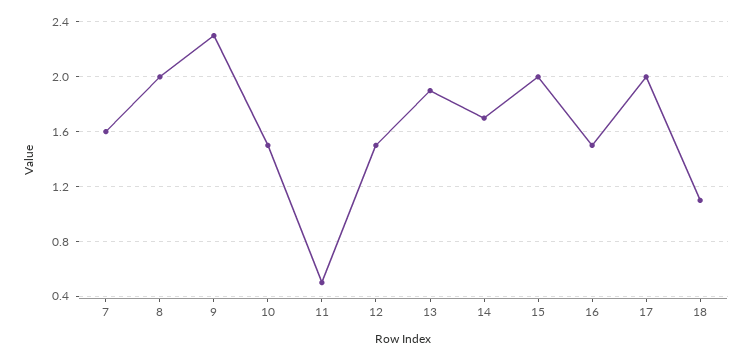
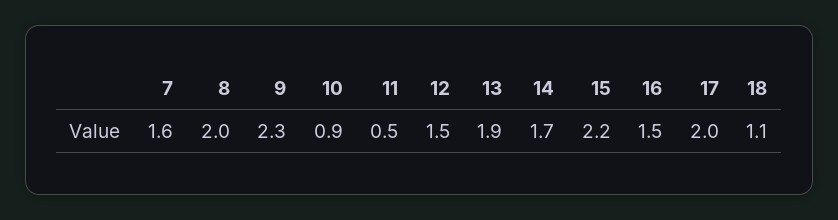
  {
    "7": 1.6,
    "8": 2,
    "9": 2.3,
-   "10": 1.5,
+   "10": 0.9,
    "11": 0.5,
    "12": 1.5,
    "13": 1.9,
    "14": 1.7,
-   "15": 2,
+   "15": 2.2,
    "16": 1.5,
    "17": 2,
    "18": 1.1
  }

